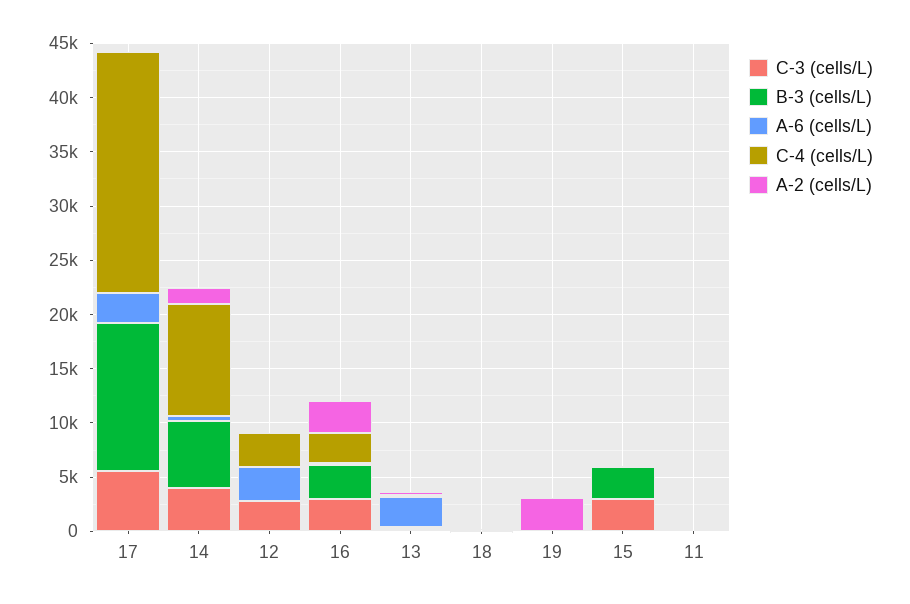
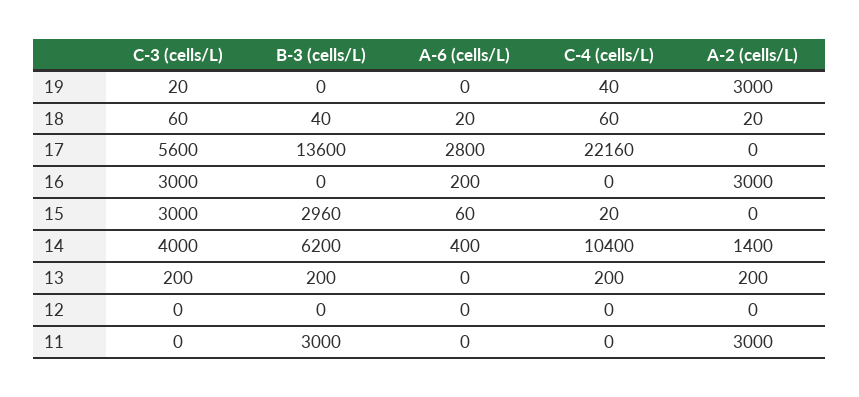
  {
    "C-3 (cells/L)": {
      "17": 5600,
      "14": 4000,
-     "12": 3000,
+     "12": 0,
      "16": 3000,
      "13": 200,
      "18": 60,
      "19": 20,
      "15": 3000,
      "11": 0
    },
    "B-3 (cells/L)": {
      "17": 13600,
      "14": 6200,
      "12": 0,
-     "16": 3000,
+     "16": 0,
      "13": 200,
      "18": 40,
      "19": 0,
      "15": 2960,
-     "11": 0
+     "11": 3000
    },
    "A-6 (cells/L)": {
      "17": 2800,
      "14": 400,
-     "12": 3000,
+     "12": 0,
      "16": 200,
-     "13": 3000,
+     "13": 0,
      "18": 20,
      "19": 0,
      "15": 60,
      "11": 0
    },
    "C-4 (cells/L)": {
      "17": 22160,
      "14": 10400,
-     "12": 3000,
+     "12": 0,
-     "16": 3000,
+     "16": 0,
      "13": 200,
      "18": 60,
      "19": 40,
      "15": 20,
      "11": 0
    },
    "A-2 (cells/L)": {
      "17": 0,
      "14": 1400,
      "12": 0,
      "16": 3000,
      "13": 200,
      "18": 20,
      "19": 3000,
      "15": 0,
-     "11": 0
+     "11": 3000
    }
  }

